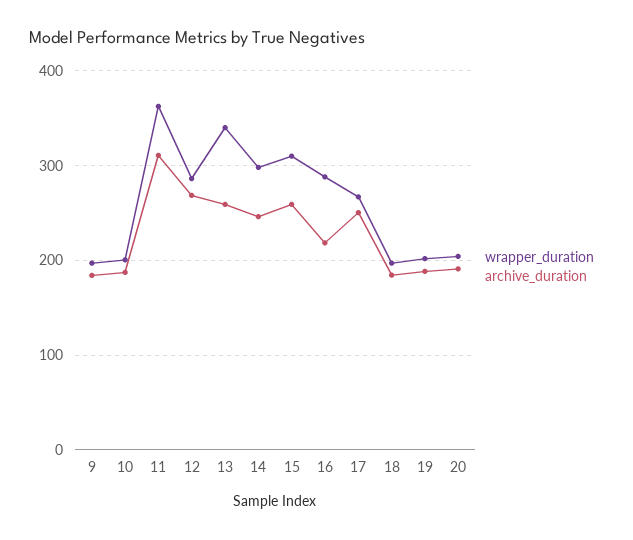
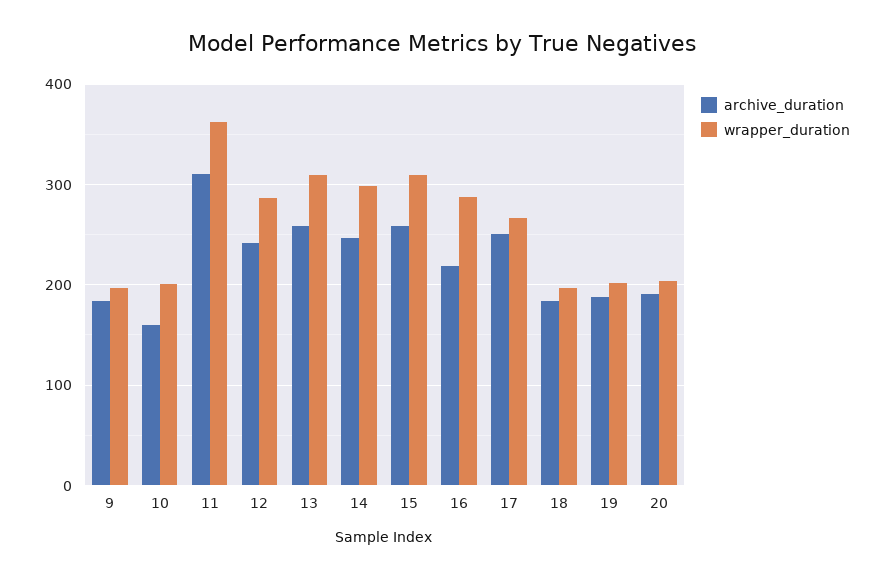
  {
    "wrapper_duration": {
      "9": 200,
      "10": 200,
      "11": 360,
      "12": 290,
-     "13": 340,
+     "13": 310,
      "14": 300,
      "15": 310,
      "16": 290,
      "17": 270,
      "18": 200,
      "19": 200,
      "20": 200
    },
    "archive_duration": {
      "9": 180,
-     "10": 190,
+     "10": 160,
      "11": 310,
-     "12": 270,
+     "12": 240,
      "13": 260,
      "14": 250,
      "15": 260,
      "16": 220,
      "17": 250,
      "18": 180,
      "19": 190,
      "20": 190
    }
  }

